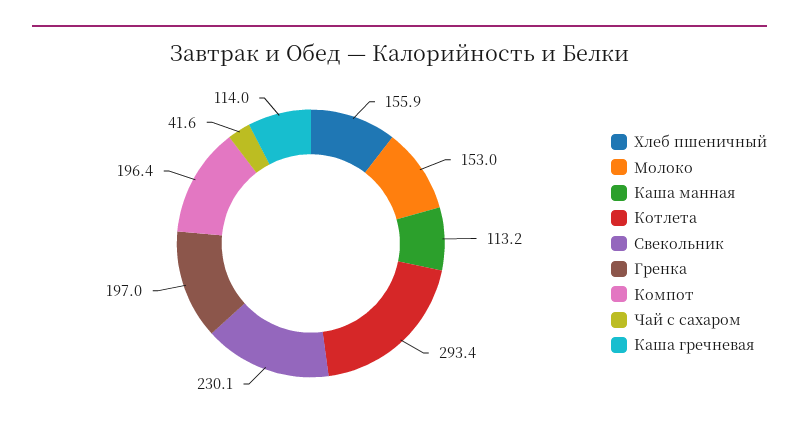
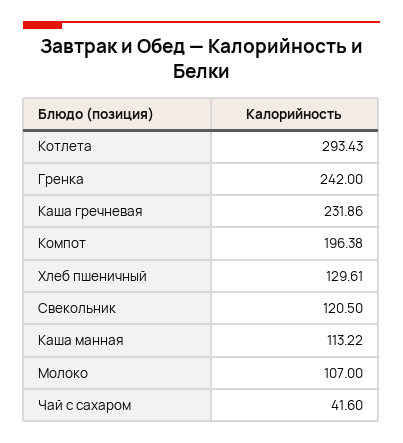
  {
-   "Хлеб пшеничный": 155.9,
+   "Хлеб пшеничный": 129.61,
-   "Молоко": 153,
+   "Молоко": 107,
    "Каша манная": 113.22,
    "Котлета": 293.43,
-   "Свекольник": 230.1,
+   "Свекольник": 120.5,
-   "Гренка": 197,
+   "Гренка": 242,
    "Компот": 196.38,
    "Чай с сахаром": 41.6,
-   "Каша гречневая": 114
+   "Каша гречневая": 231.86
  }

